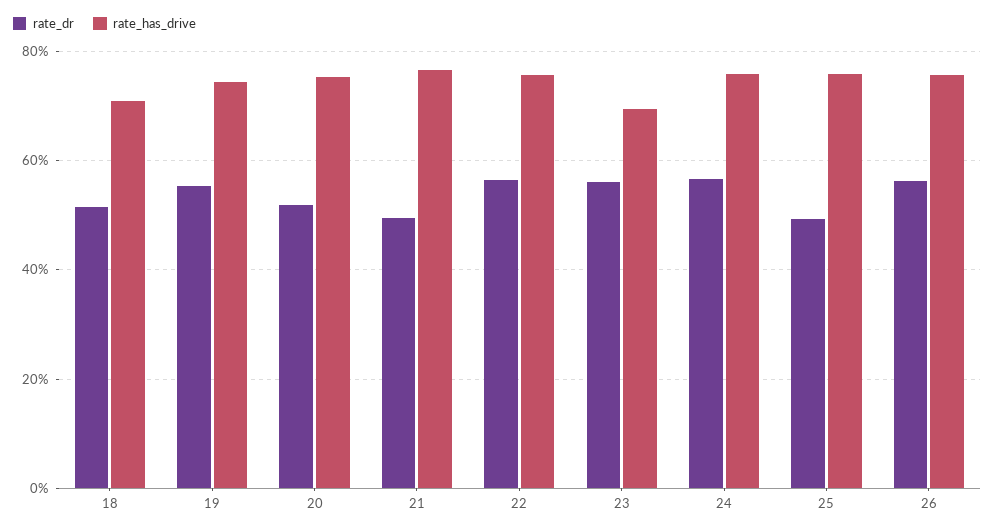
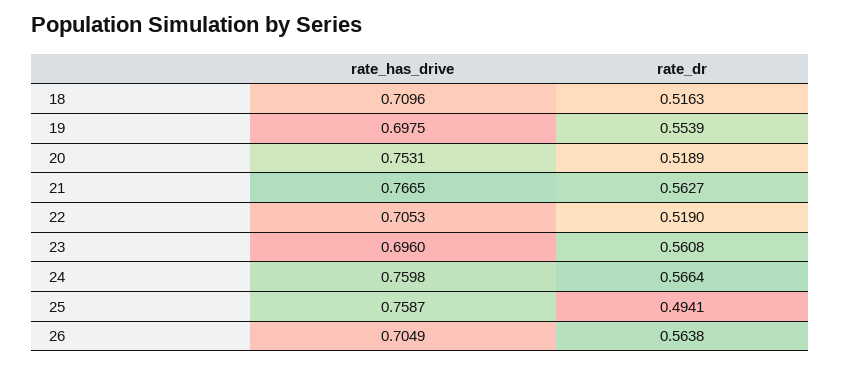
  {
    "rate_dr": {
      "18": 0.5163,
      "19": 0.5539,
      "20": 0.5189,
-     "21": 0.5,
+     "21": 0.5627,
-     "22": 0.56,
+     "22": 0.519,
      "23": 0.5608,
      "24": 0.5664,
      "25": 0.4941,
      "26": 0.5638
    },
    "rate_has_drive": {
      "18": 0.7096,
-     "19": 0.74,
+     "19": 0.6975,
      "20": 0.7531,
      "21": 0.7665,
-     "22": 0.76,
+     "22": 0.7053,
      "23": 0.696,
      "24": 0.7598,
      "25": 0.7587,
-     "26": 0.76
+     "26": 0.7049
    }
  }

